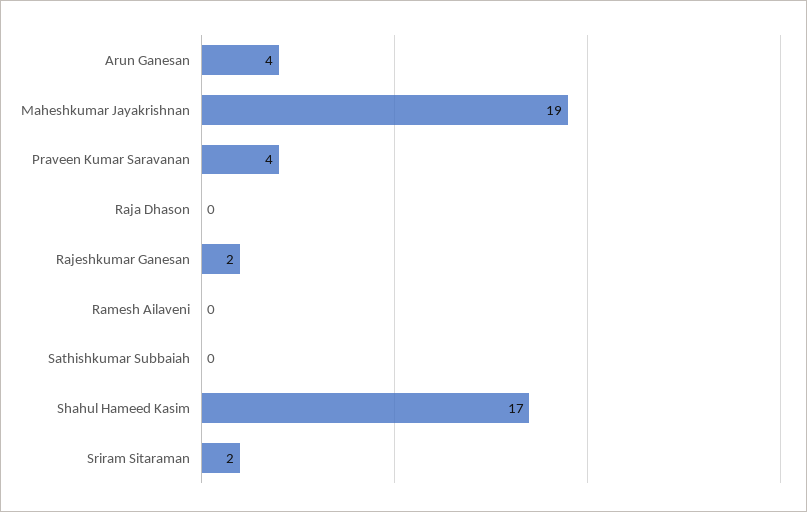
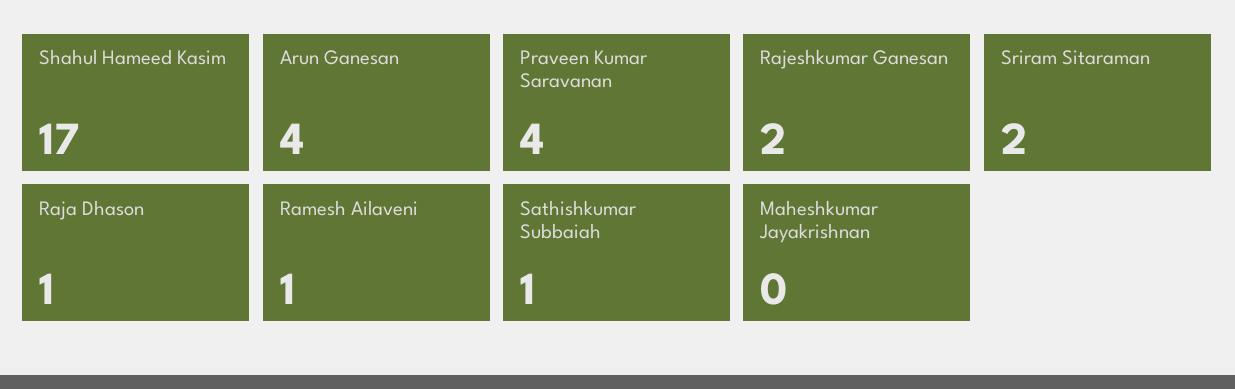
  {
    "Arun Ganesan": 4,
-   "Maheshkumar Jayakrishnan": 19,
+   "Maheshkumar Jayakrishnan": 0,
    "Praveen Kumar Saravanan": 4,
-   "Raja Dhason": 0,
+   "Raja Dhason": 1,
    "Rajeshkumar Ganesan": 2,
-   "Ramesh Ailaveni": 0,
+   "Ramesh Ailaveni": 1,
-   "Sathishkumar Subbaiah": 0,
+   "Sathishkumar Subbaiah": 1,
    "Shahul Hameed Kasim": 17,
    "Sriram Sitaraman": 2
  }

